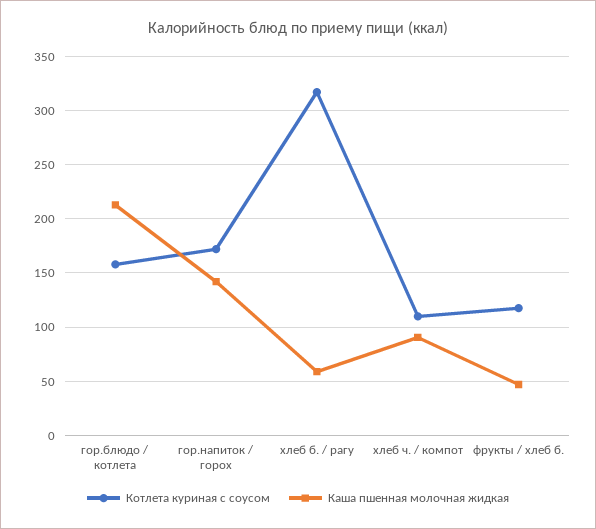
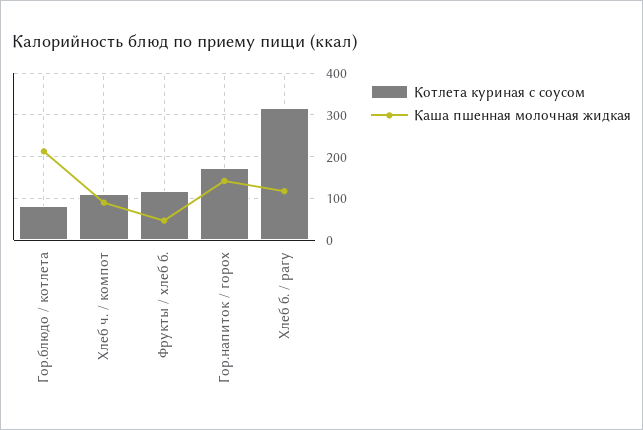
  {
    "Котлета куриная с соусом": {
-     "гор.блюдо / котлета": 160,
+     "гор.блюдо / котлета": 80,
      "гор.напиток / горох": 170,
      "хлеб б. / рагу": 320,
      "хлеб ч. / компот": 110,
      "фрукты / хлеб б.": 120
    },
    "Каша пшенная молочная жидкая": {
      "гор.блюдо / котлета": 210,
      "гор.напиток / горох": 140,
-     "хлеб б. / рагу": 60,
+     "хлеб б. / рагу": 120,
      "хлеб ч. / компот": 90,
      "фрукты / хлеб б.": 50
    }
  }

